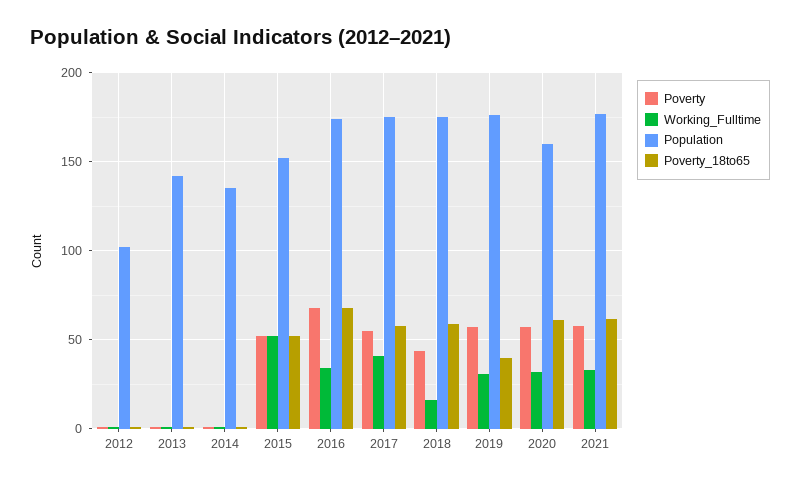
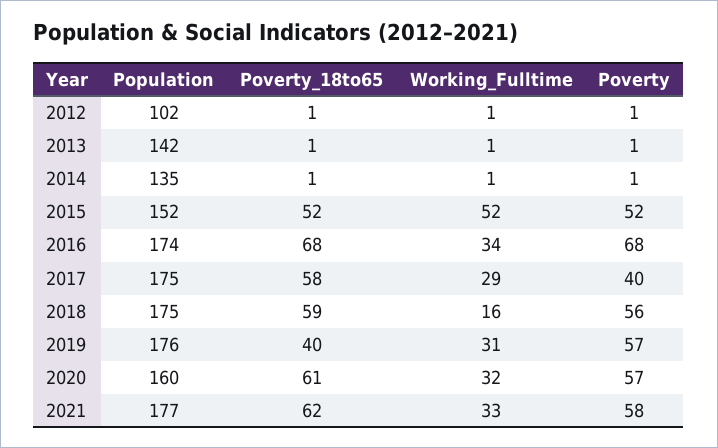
  {
    "Poverty": {
      "2012": 1,
      "2013": 1,
      "2014": 1,
      "2015": 52,
      "2016": 68,
-     "2017": 55,
+     "2017": 40,
-     "2018": 45,
+     "2018": 56,
      "2019": 57,
      "2020": 57,
      "2021": 58
    },
    "Working_Fulltime": {
      "2012": 1,
      "2013": 1,
      "2014": 1,
      "2015": 52,
      "2016": 34,
-     "2017": 40,
+     "2017": 29,
      "2018": 16,
      "2019": 31,
      "2020": 32,
      "2021": 33
    },
    "Population": {
      "2012": 102,
      "2013": 142,
      "2014": 135,
      "2015": 152,
      "2016": 174,
      "2017": 175,
      "2018": 175,
      "2019": 176,
      "2020": 160,
      "2021": 177
    },
    "Poverty_18to65": {
      "2012": 1,
      "2013": 1,
      "2014": 1,
      "2015": 52,
      "2016": 68,
      "2017": 58,
      "2018": 59,
      "2019": 40,
      "2020": 61,
      "2021": 62
    }
  }

